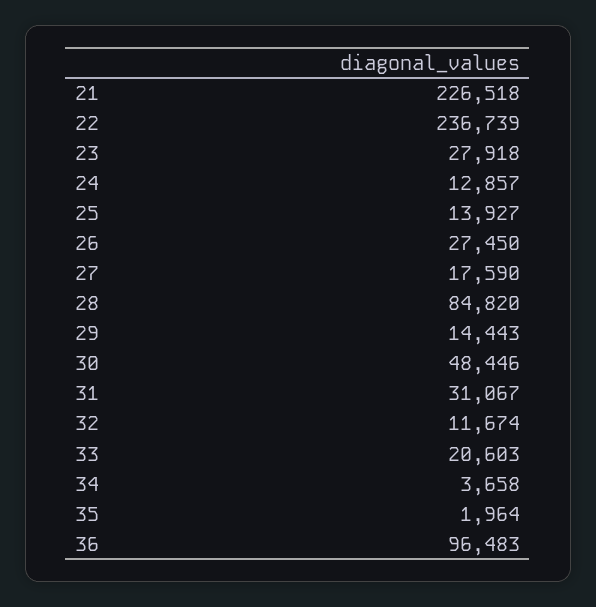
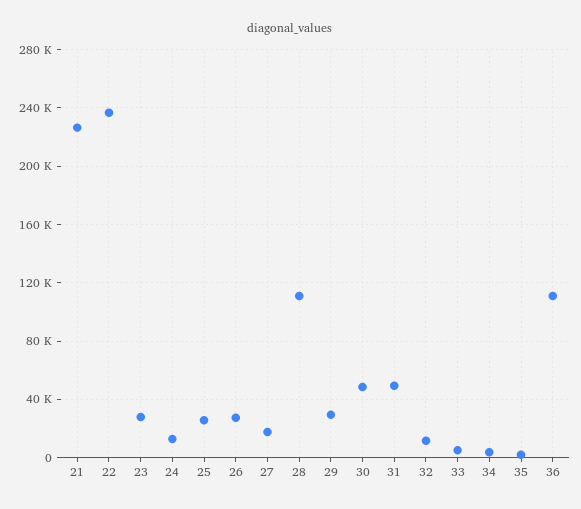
  {
    "21": 226518,
    "22": 236739,
    "23": 27918,
    "24": 12857,
-   "25": 13927,
+   "25": 25000,
    "26": 27450,
    "27": 17590,
-   "28": 84820,
+   "28": 110000,
-   "29": 14443,
+   "29": 30000,
    "30": 48446,
-   "31": 31067,
+   "31": 50000,
    "32": 11674,
-   "33": 20603,
+   "33": 5000,
    "34": 3658,
    "35": 1964,
-   "36": 96483
+   "36": 110000
  }

